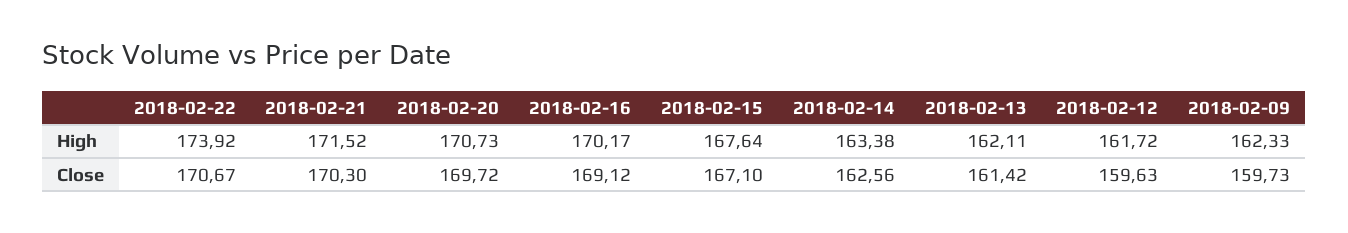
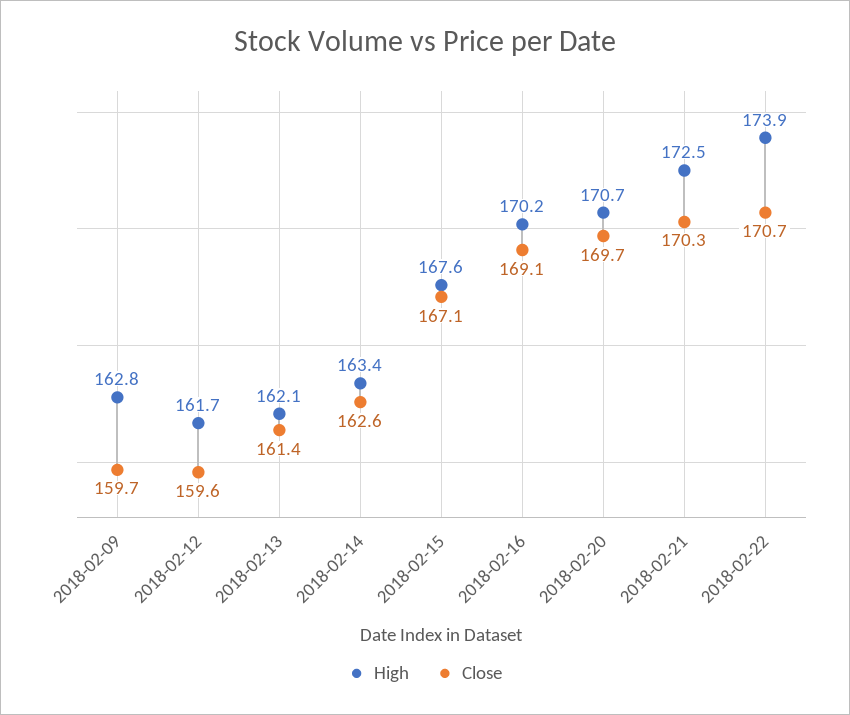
  {
    "High": {
      "2018-02-22": 173.92,
-     "2018-02-21": 171.52,
+     "2018-02-21": 172.5,
      "2018-02-20": 170.73,
      "2018-02-16": 170.17,
      "2018-02-15": 167.64,
      "2018-02-14": 163.38,
      "2018-02-13": 162.11,
      "2018-02-12": 161.72,
-     "2018-02-09": 162.33
+     "2018-02-09": 162.8
    },
    "Close": {
      "2018-02-22": 170.67,
      "2018-02-21": 170.3,
      "2018-02-20": 169.72,
      "2018-02-16": 169.12,
      "2018-02-15": 167.1,
      "2018-02-14": 162.56,
      "2018-02-13": 161.42,
      "2018-02-12": 159.63,
      "2018-02-09": 159.73
    }
  }

